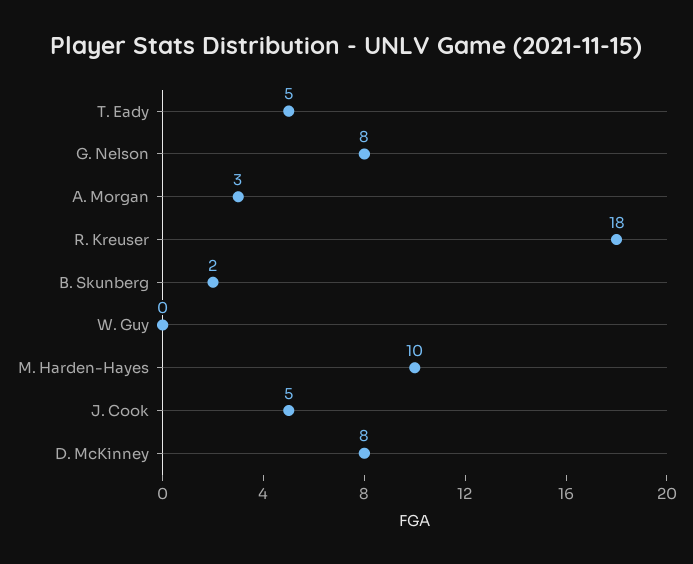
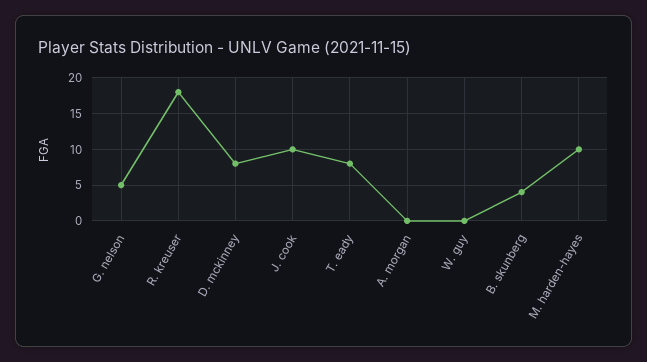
  {
-   "T. Eady": 5,
+   "T. Eady": 8,
-   "G. Nelson": 8,
+   "G. Nelson": 5,
-   "A. Morgan": 3,
+   "A. Morgan": 0,
    "R. Kreuser": 18,
-   "B. Skunberg": 2,
+   "B. Skunberg": 4,
    "W. Guy": 0,
    "M. Harden-Hayes": 10,
-   "J. Cook": 5,
+   "J. Cook": 10,
    "D. McKinney": 8
  }

